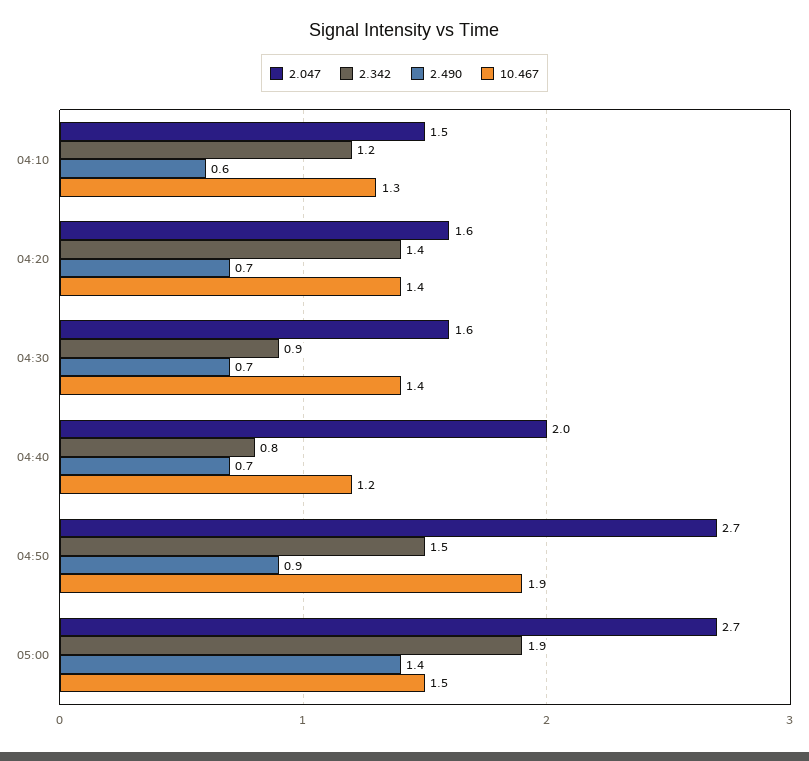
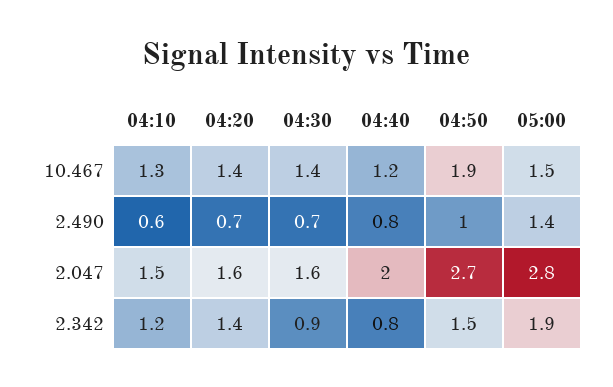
  {
    "2.047": {
      "04:10": 1.5,
      "04:20": 1.6,
      "04:30": 1.6,
      "04:40": 2,
      "04:50": 2.7,
-     "05:00": 2.7
+     "05:00": 2.8
    },
    "2.342": {
      "04:10": 1.2,
      "04:20": 1.4,
      "04:30": 0.9,
      "04:40": 0.8,
      "04:50": 1.5,
      "05:00": 1.9
    },
    "2.490": {
      "04:10": 0.6,
      "04:20": 0.7,
      "04:30": 0.7,
-     "04:40": 0.7,
+     "04:40": 0.8,
-     "04:50": 0.9,
+     "04:50": 1,
      "05:00": 1.4
    },
    "10.467": {
      "04:10": 1.3,
      "04:20": 1.4,
      "04:30": 1.4,
      "04:40": 1.2,
      "04:50": 1.9,
      "05:00": 1.5
    }
  }

